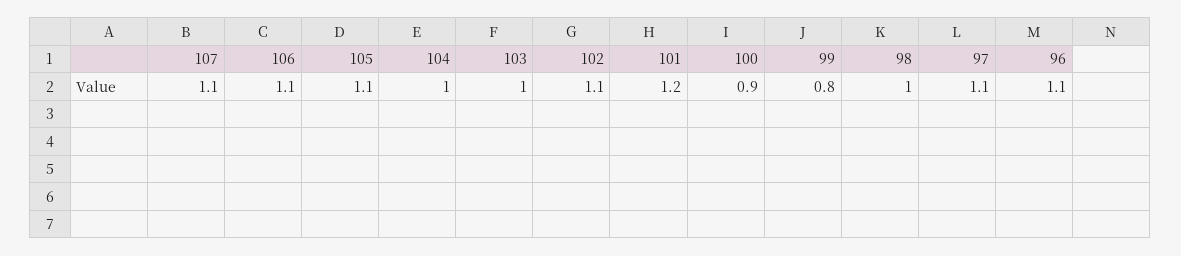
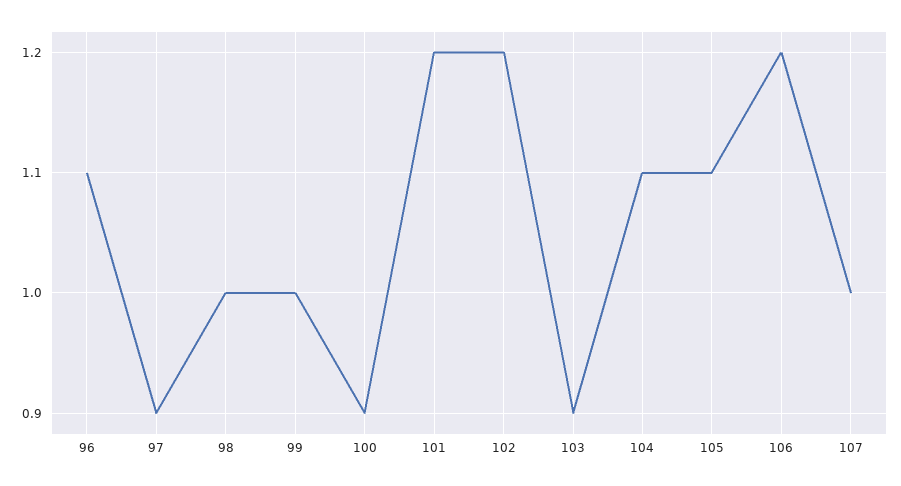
  {
-   "107": 1.1,
+   "107": 1,
-   "106": 1.1,
+   "106": 1.2,
    "105": 1.1,
-   "104": 1,
+   "104": 1.1,
-   "103": 1,
+   "103": 0.9,
-   "102": 1.1,
+   "102": 1.2,
    "101": 1.2,
    "100": 0.9,
-   "99": 0.8,
+   "99": 1,
    "98": 1,
-   "97": 1.1,
+   "97": 0.9,
    "96": 1.1
  }

